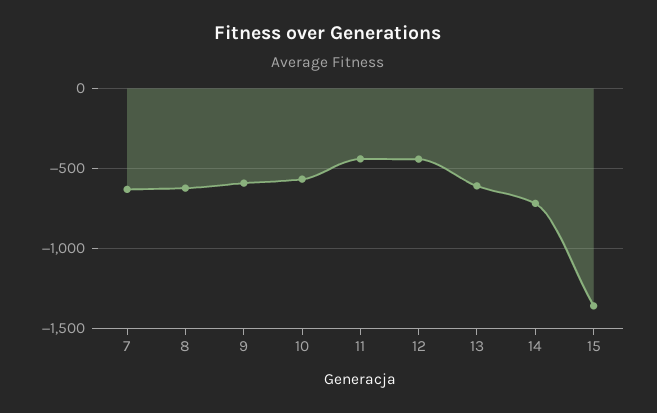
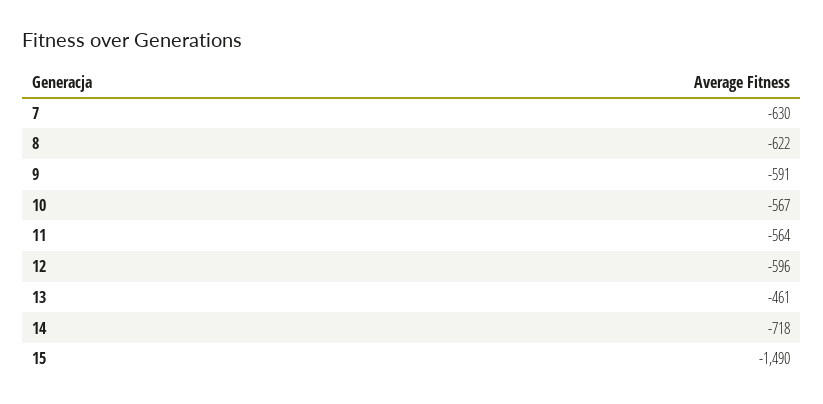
  {
    "7": -630,
    "8": -622,
    "9": -591,
    "10": -567,
-   "11": -450,
+   "11": -564,
-   "12": -450,
+   "12": -596,
-   "13": -600,
+   "13": -461,
    "14": -718,
-   "15": -1350
+   "15": -1490
  }

